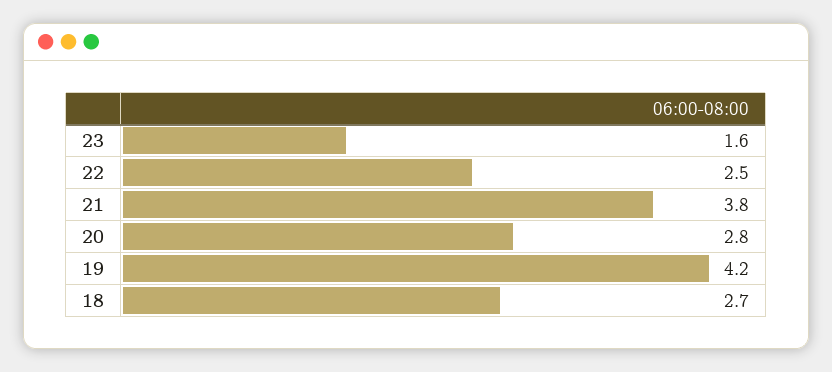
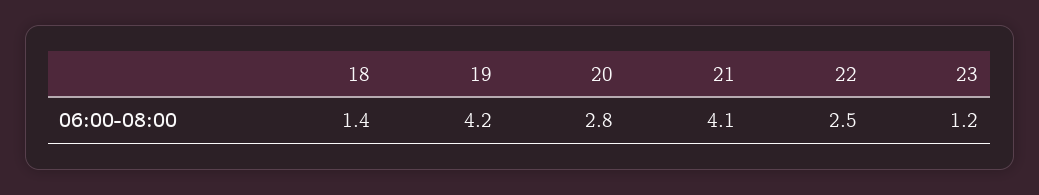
  {
-   "23": 1.6,
+   "23": 1.2,
    "22": 2.5,
-   "21": 3.8,
+   "21": 4.1,
    "20": 2.8,
    "19": 4.2,
-   "18": 2.7
+   "18": 1.4
  }

